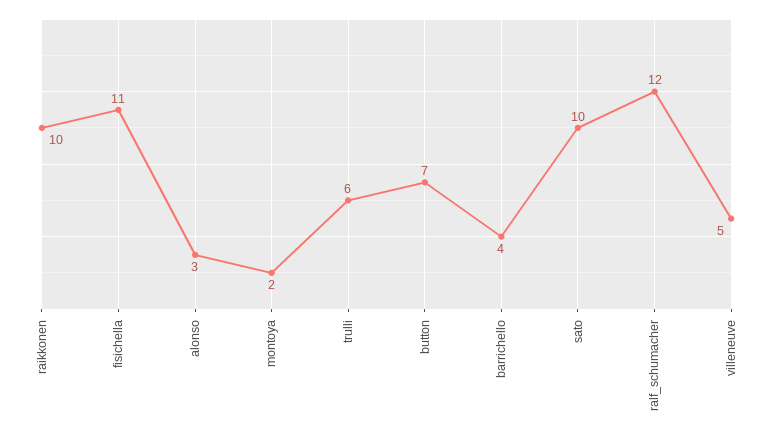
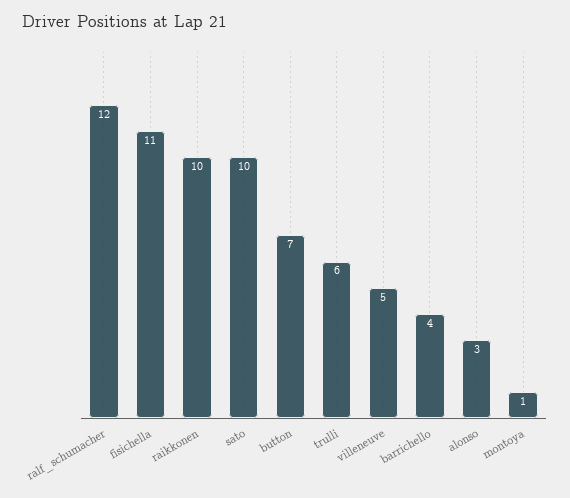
  {
    "raikkonen": 10,
    "fisichella": 11,
    "alonso": 3,
-   "montoya": 2,
+   "montoya": 1,
    "trulli": 6,
    "button": 7,
    "barrichello": 4,
    "sato": 10,
    "ralf_schumacher": 12,
    "villeneuve": 5
  }

